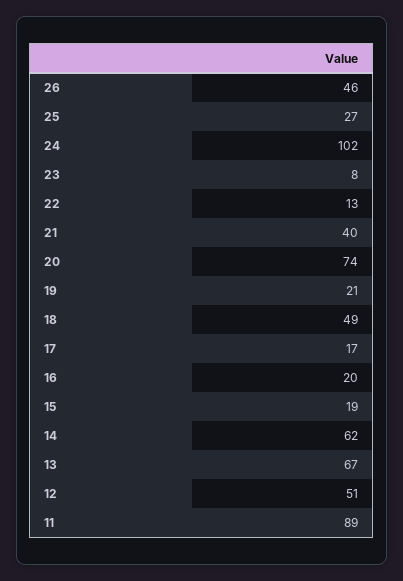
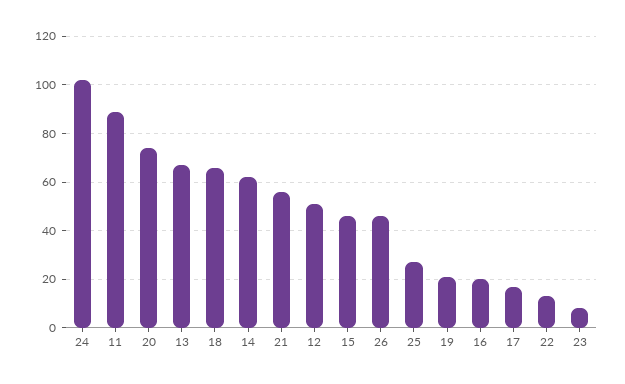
  {
    "26": 46,
    "25": 27,
    "24": 102,
    "23": 8,
    "22": 13,
-   "21": 40,
+   "21": 55,
    "20": 74,
    "19": 21,
-   "18": 49,
+   "18": 65,
    "17": 17,
    "16": 20,
-   "15": 19,
+   "15": 45,
    "14": 62,
    "13": 67,
    "12": 51,
    "11": 89
  }

